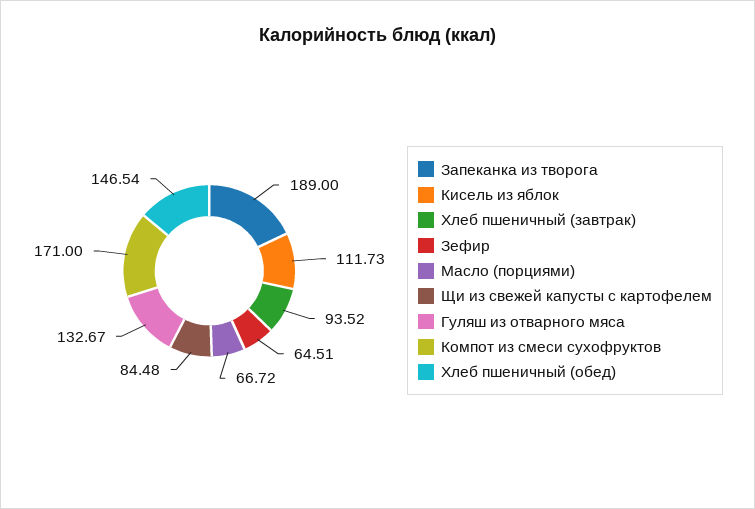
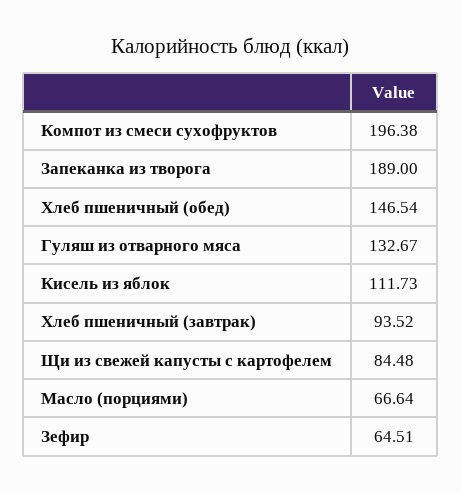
  {
    "Запеканка из творога": 189,
    "Кисель из яблок": 111.73,
    "Хлеб пшеничный (завтрак)": 93.52,
    "Зефир": 64.51,
-   "Масло (порциями)": 66.72,
+   "Масло (порциями)": 66.64,
    "Щи из свежей капусты с картофелем": 84.48,
    "Гуляш из отварного мяса": 132.67,
-   "Компот из смеси сухофруктов": 171,
+   "Компот из смеси сухофруктов": 196.38,
    "Хлеб пшеничный (обед)": 146.54
  }

